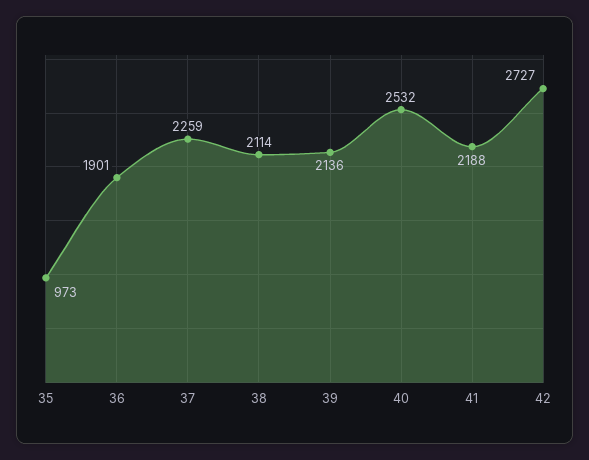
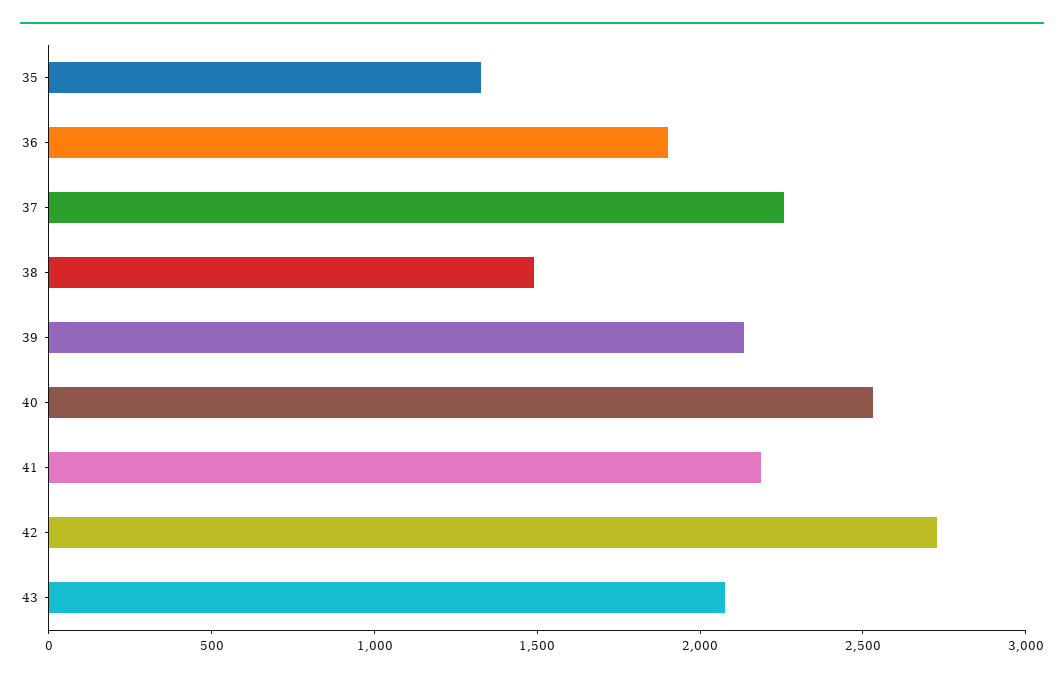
  {
-   "35": 973,
+   "35": 1300,
    "36": 1901,
    "37": 2259,
-   "38": 2114,
+   "38": 1500,
    "39": 2136,
    "40": 2532,
    "41": 2188,
-   "42": 2727
+   "42": 2727,
+   "43": 2100
  }

